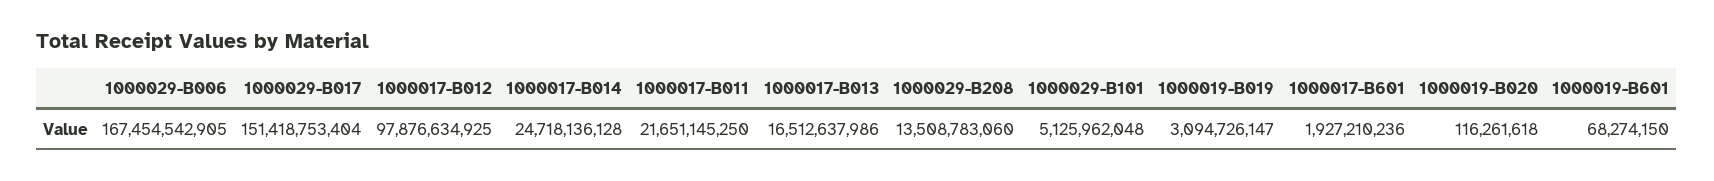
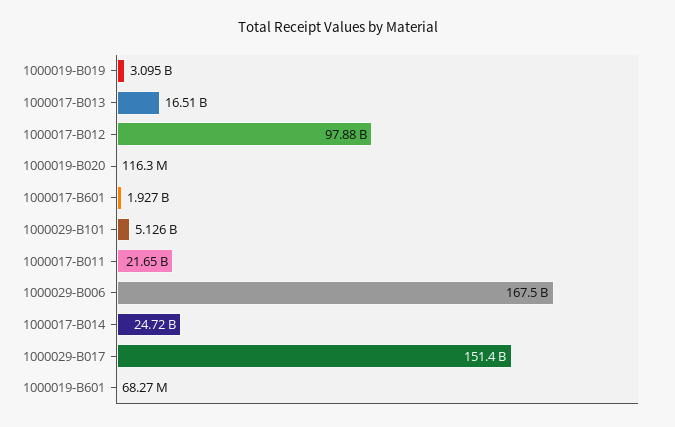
  {
    "1000029-B006": 167454542905,
    "1000029-B017": 151418753404,
    "1000017-B012": 97876634925,
    "1000017-B014": 24718136128,
    "1000017-B011": 21651145250,
    "1000017-B013": 16512637986,
-   "1000029-B208": 13508783060,
    "1000029-B101": 5125962048,
    "1000019-B019": 3094726147,
    "1000017-B601": 1927210236,
    "1000019-B020": 116261618,
    "1000019-B601": 68274150
  }

